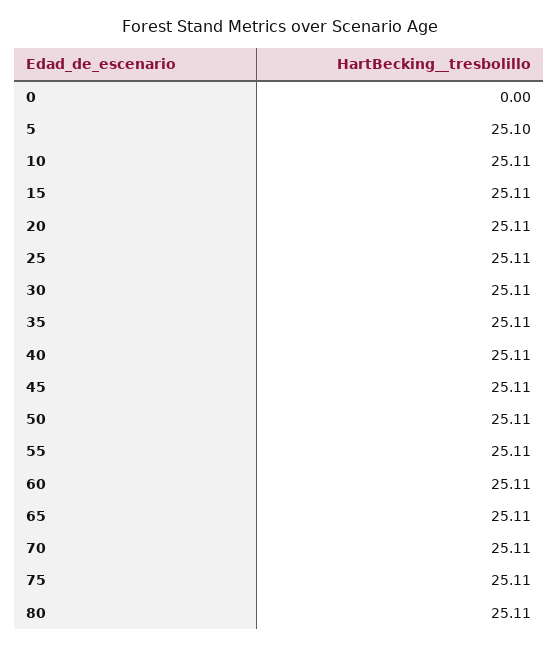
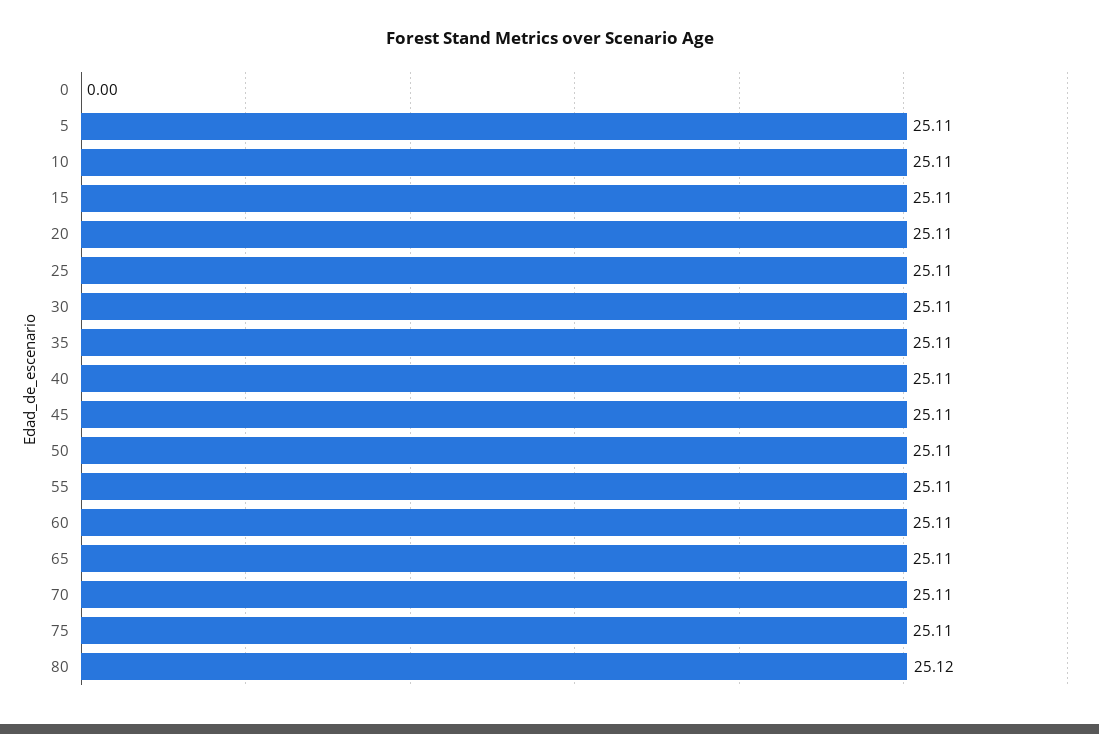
  {
    "0": 0,
-   "5": 25.1,
+   "5": 25.11,
    "10": 25.11,
    "15": 25.11,
    "20": 25.11,
    "25": 25.11,
    "30": 25.11,
    "35": 25.11,
    "40": 25.11,
    "45": 25.11,
    "50": 25.11,
    "55": 25.11,
    "60": 25.11,
    "65": 25.11,
    "70": 25.11,
    "75": 25.11,
-   "80": 25.11
+   "80": 25.12
  }

